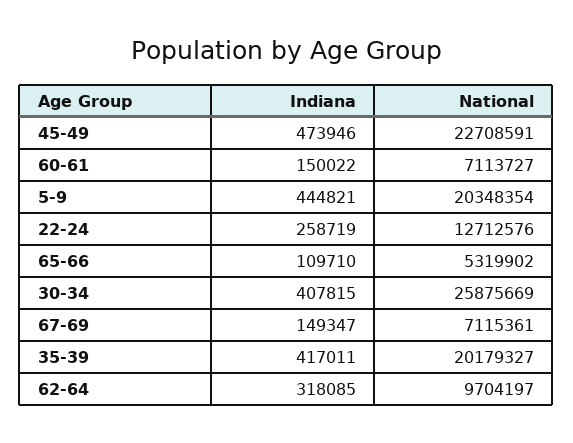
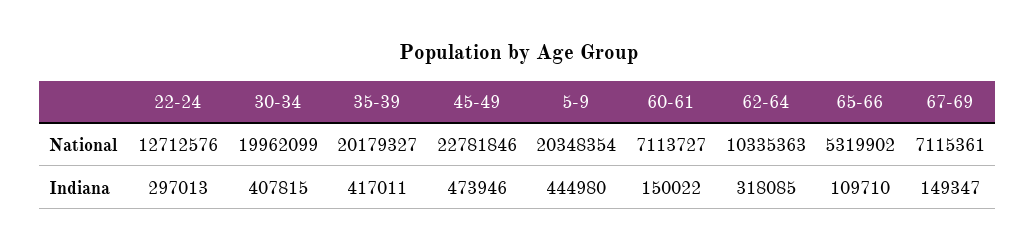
  {
    "Indiana": {
      "45-49": 473946,
      "60-61": 150022,
-     "5-9": 444821,
+     "5-9": 444980,
-     "22-24": 258719,
+     "22-24": 297013,
      "65-66": 109710,
      "30-34": 407815,
      "67-69": 149347,
      "35-39": 417011,
      "62-64": 318085
    },
    "National": {
-     "45-49": 22708591,
+     "45-49": 22781846,
      "60-61": 7113727,
      "5-9": 20348354,
      "22-24": 12712576,
      "65-66": 5319902,
-     "30-34": 25875669,
+     "30-34": 19962099,
      "67-69": 7115361,
      "35-39": 20179327,
-     "62-64": 9704197
+     "62-64": 10335363
    }
  }

